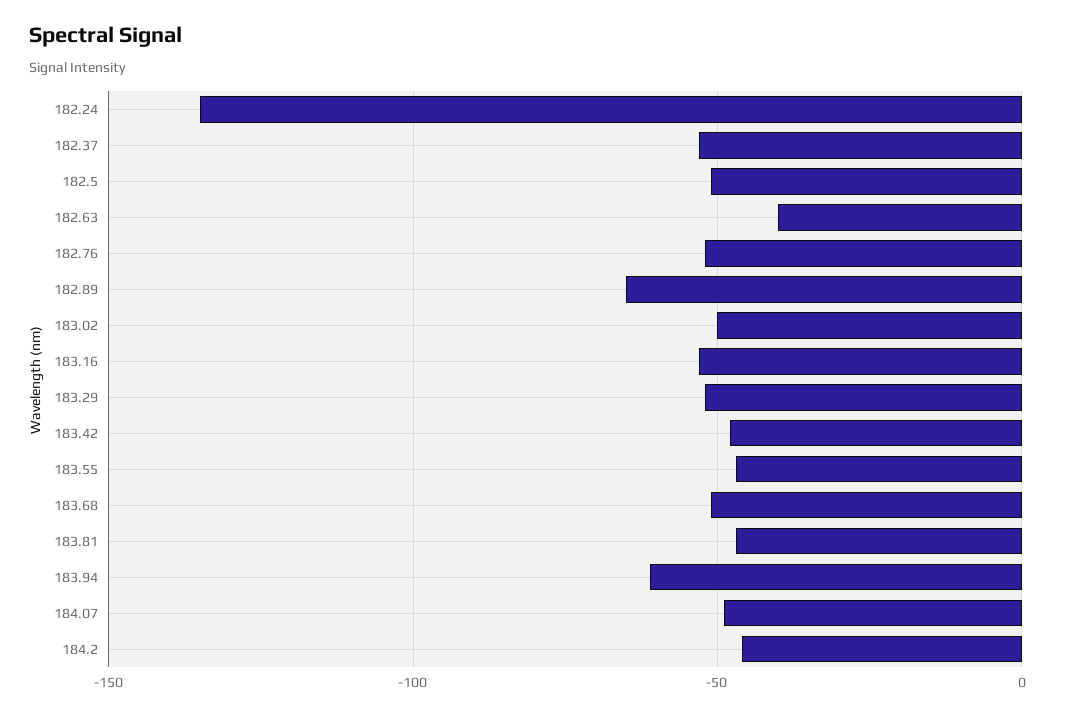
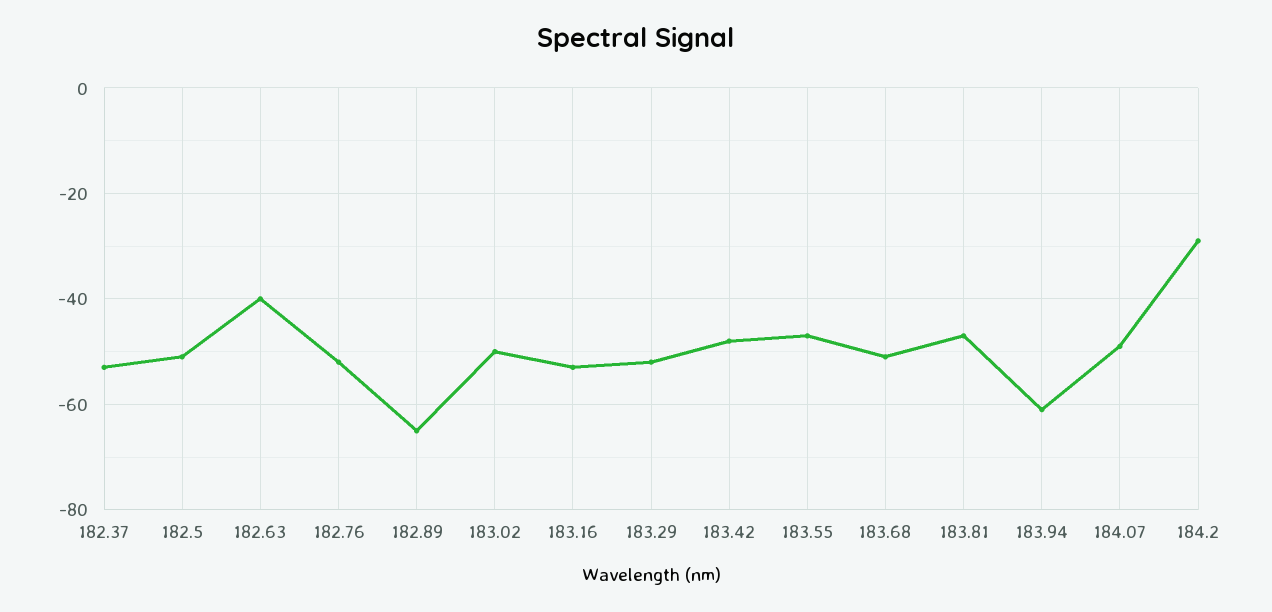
  {
-   "182.24": -135,
    "182.37": -55,
    "182.5": -50,
    "182.63": -40,
    "182.76": -50,
    "182.89": -65,
    "183.02": -50,
    "183.16": -55,
    "183.29": -50,
    "183.42": -50,
    "183.55": -45,
    "183.68": -50,
    "183.81": -45,
    "183.94": -60,
    "184.07": -50,
-   "184.2": -45
+   "184.2": -30
  }

